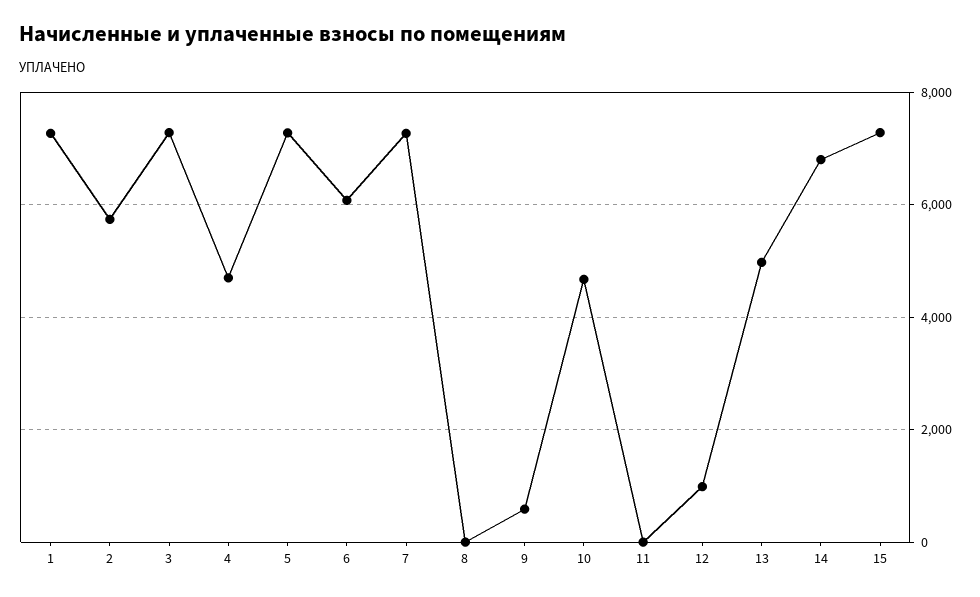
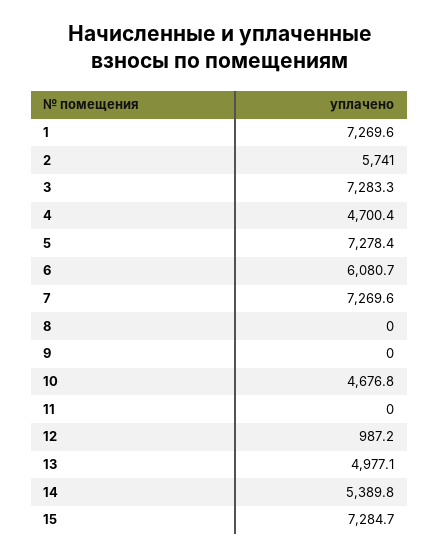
  {
    "1": 7269.6,
    "2": 5741,
    "3": 7283.3,
    "4": 4700.4,
    "5": 7278.4,
    "6": 6080.7,
    "7": 7269.6,
    "8": 0,
-   "9": 600,
+   "9": 0,
    "10": 4676.8,
    "11": 0,
    "12": 987.2,
    "13": 4977.1,
-   "14": 6800,
+   "14": 5389.8,
    "15": 7284.7
  }

